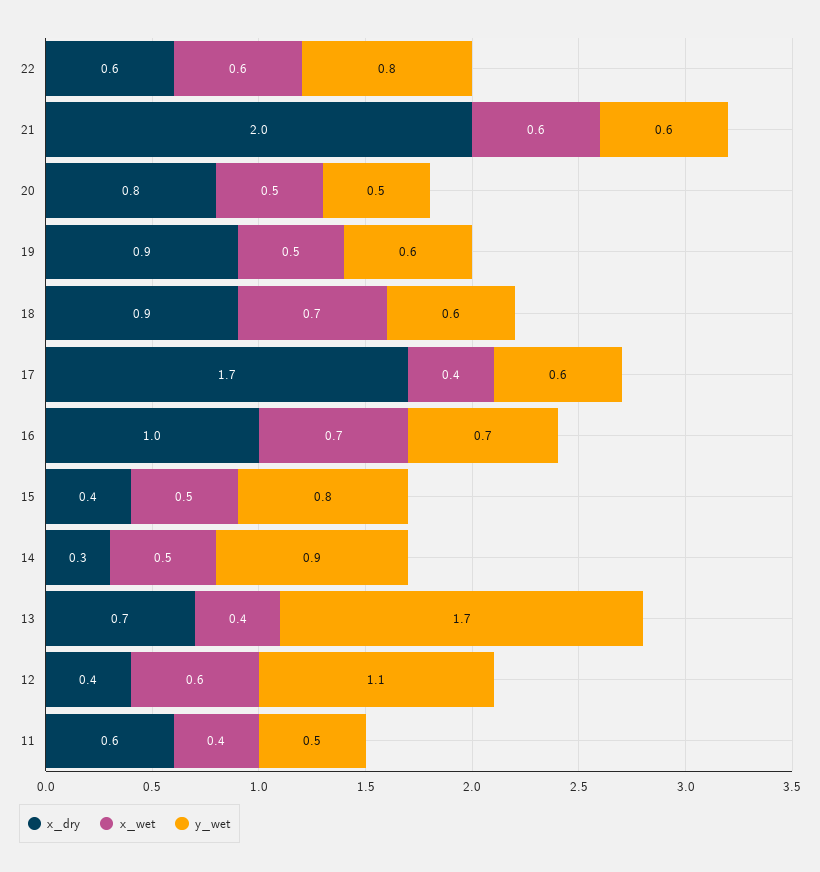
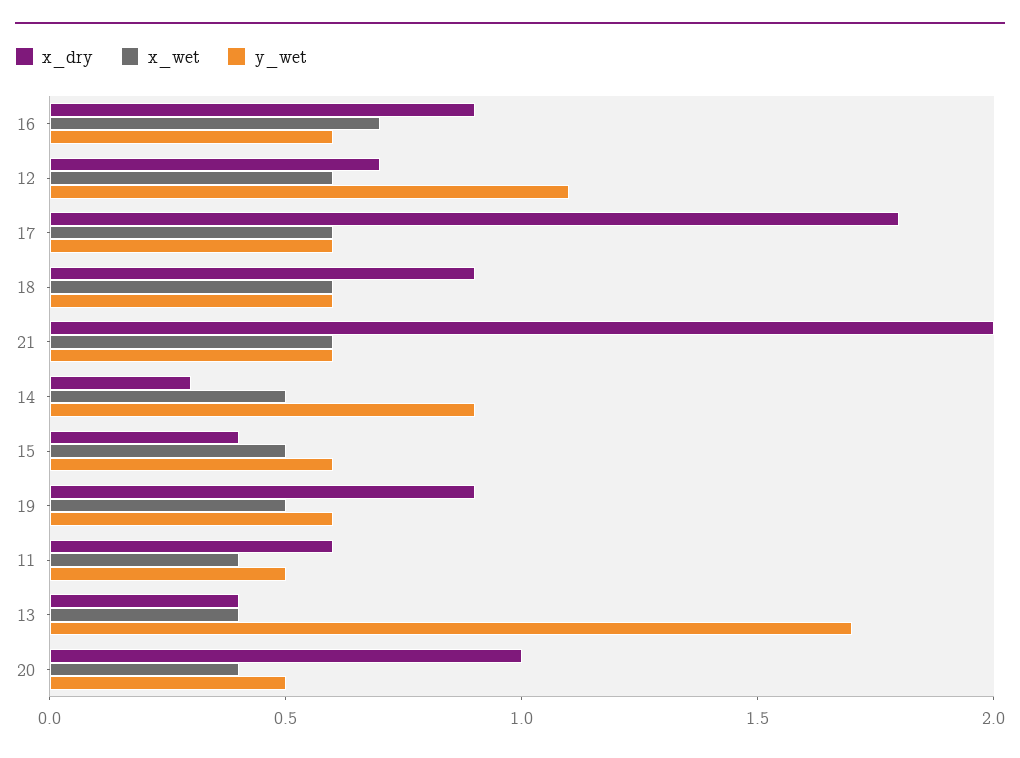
  {
    "x_dry": {
-     "22": 0.6,
      "21": 2,
-     "20": 0.8,
+     "20": 1,
      "19": 0.9,
      "18": 0.9,
-     "17": 1.7,
+     "17": 1.8,
-     "16": 1,
+     "16": 0.9,
      "15": 0.4,
      "14": 0.3,
-     "13": 0.7,
+     "13": 0.4,
-     "12": 0.4,
+     "12": 0.7,
      "11": 0.6
    },
    "x_wet": {
-     "22": 0.6,
      "21": 0.6,
-     "20": 0.5,
+     "20": 0.4,
      "19": 0.5,
-     "18": 0.7,
+     "18": 0.6,
-     "17": 0.4,
+     "17": 0.6,
      "16": 0.7,
      "15": 0.5,
      "14": 0.5,
      "13": 0.4,
      "12": 0.6,
      "11": 0.4
    },
    "y_wet": {
-     "22": 0.8,
      "21": 0.6,
      "20": 0.5,
      "19": 0.6,
      "18": 0.6,
      "17": 0.6,
-     "16": 0.7,
+     "16": 0.6,
-     "15": 0.8,
+     "15": 0.6,
      "14": 0.9,
      "13": 1.7,
      "12": 1.1,
      "11": 0.5
    }
  }

